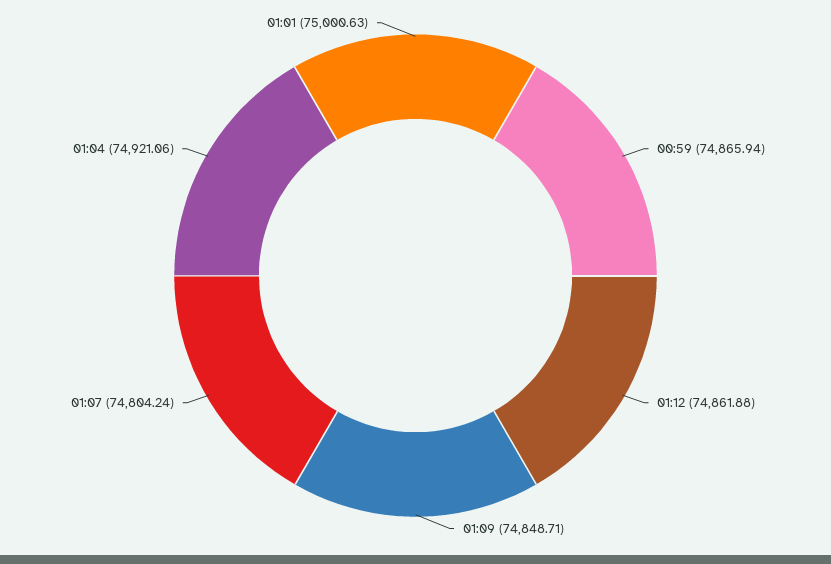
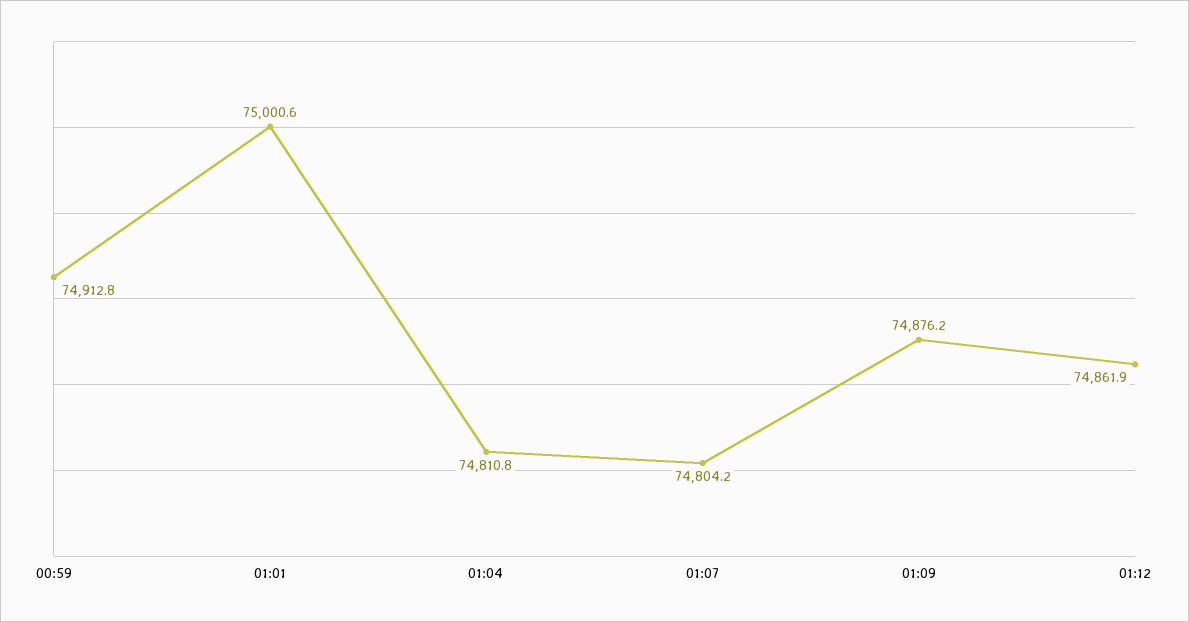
  {
-   "00:59": 74865.94,
+   "00:59": 74912.8,
    "01:12": 74861.88,
-   "01:09": 74848.71,
+   "01:09": 74876.2,
    "01:07": 74804.24,
-   "01:04": 74921.06,
+   "01:04": 74810.8,
    "01:01": 75000.63
  }

